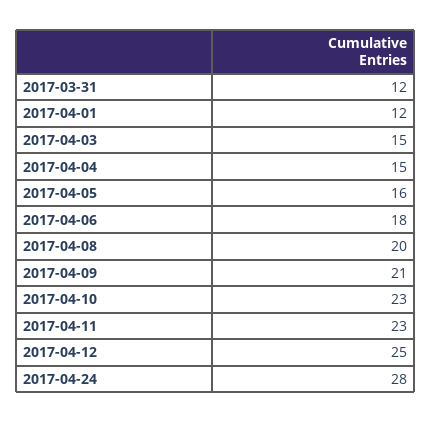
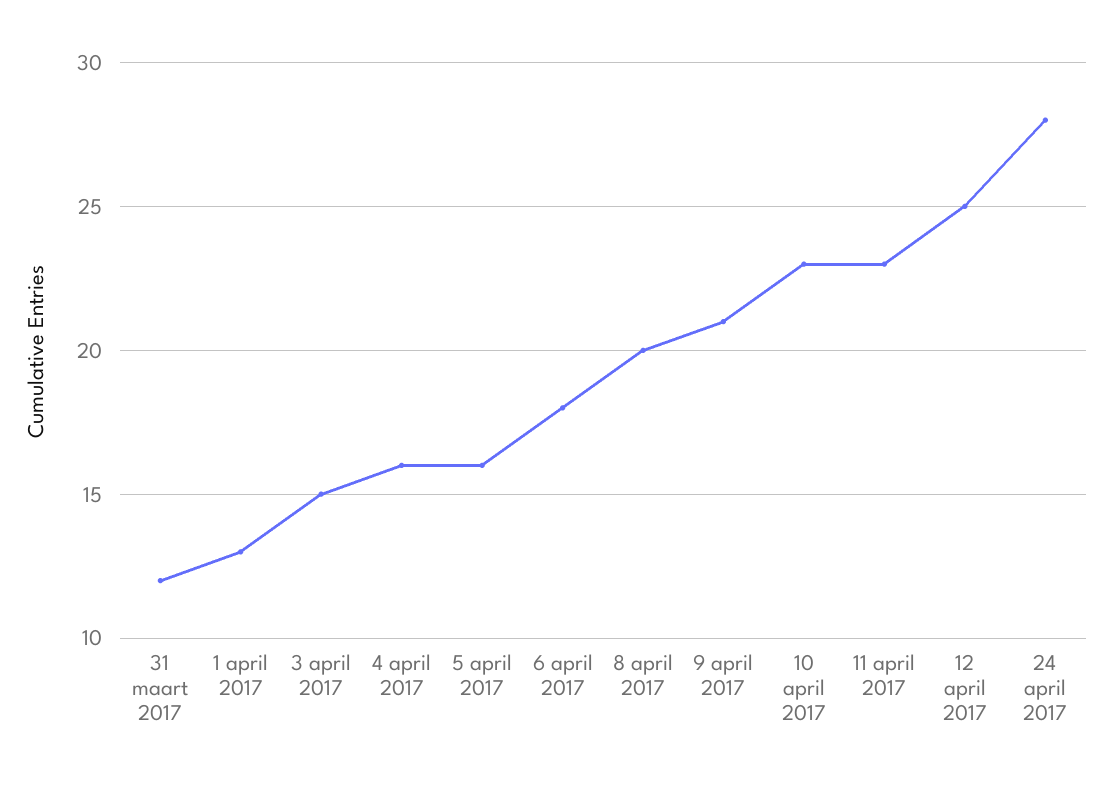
  {
    "2017-03-31": 12,
-   "2017-04-01": 12,
+   "2017-04-01": 13,
    "2017-04-03": 15,
-   "2017-04-04": 15,
+   "2017-04-04": 16,
    "2017-04-05": 16,
    "2017-04-06": 18,
    "2017-04-08": 20,
    "2017-04-09": 21,
    "2017-04-10": 23,
    "2017-04-11": 23,
    "2017-04-12": 25,
    "2017-04-24": 28
  }

